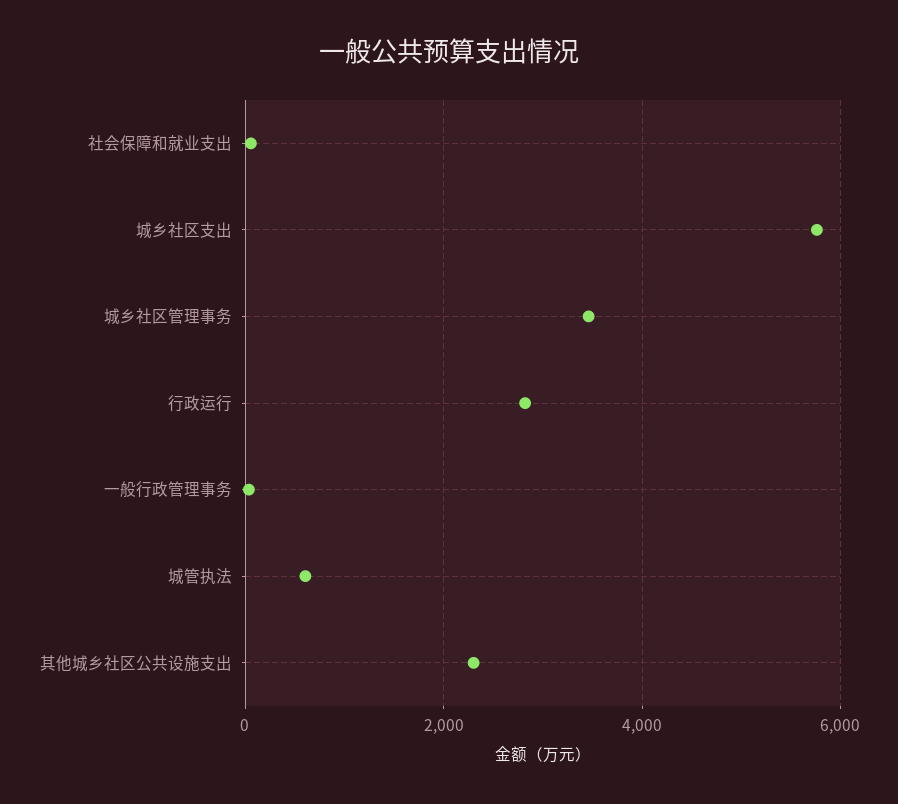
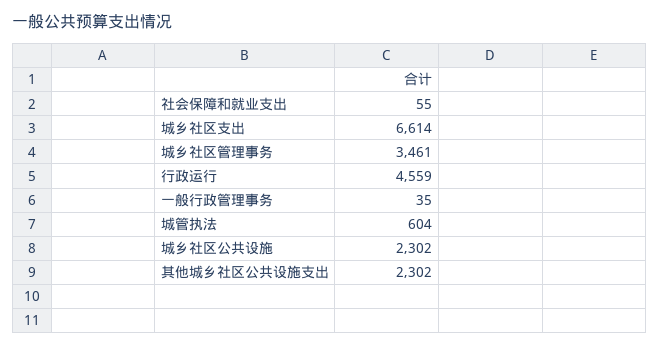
  {
    "社会保障和就业支出": 55,
-   "城乡社区支出": 5800,
+   "城乡社区支出": 6614,
    "城乡社区管理事务": 3461,
-   "行政运行": 2800,
+   "行政运行": 4559,
    "一般行政管理事务": 35,
    "城管执法": 604,
-   "其他城乡社区公共设施支出": 2302
+   "其他城乡社区公共设施支出": 2302,
+   "城乡社区公共设施": 2302
  }

